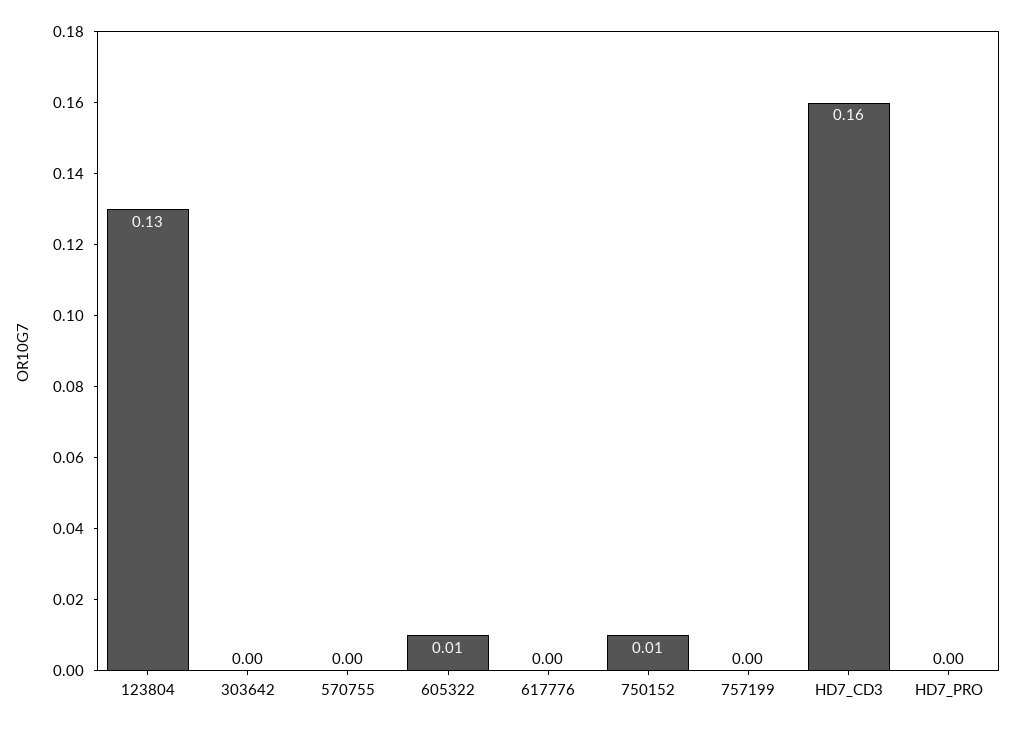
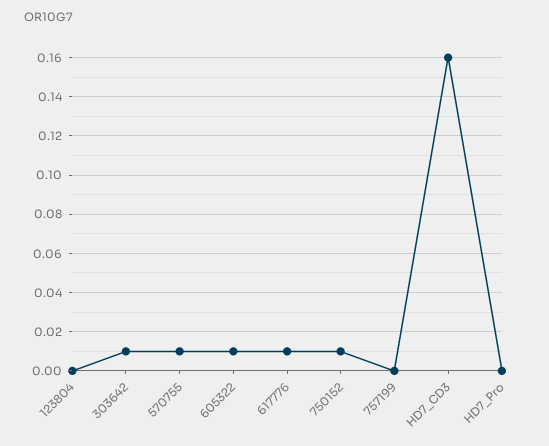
  {
-   "123804": 0.13,
+   "123804": 0,
-   "303642": 0,
+   "303642": 0.01,
-   "570755": 0,
+   "570755": 0.01,
    "605322": 0.01,
-   "617776": 0,
+   "617776": 0.01,
    "750152": 0.01,
    "757199": 0,
    "HD7_CD3": 0.16,
    "HD7_PRO": 0
  }

